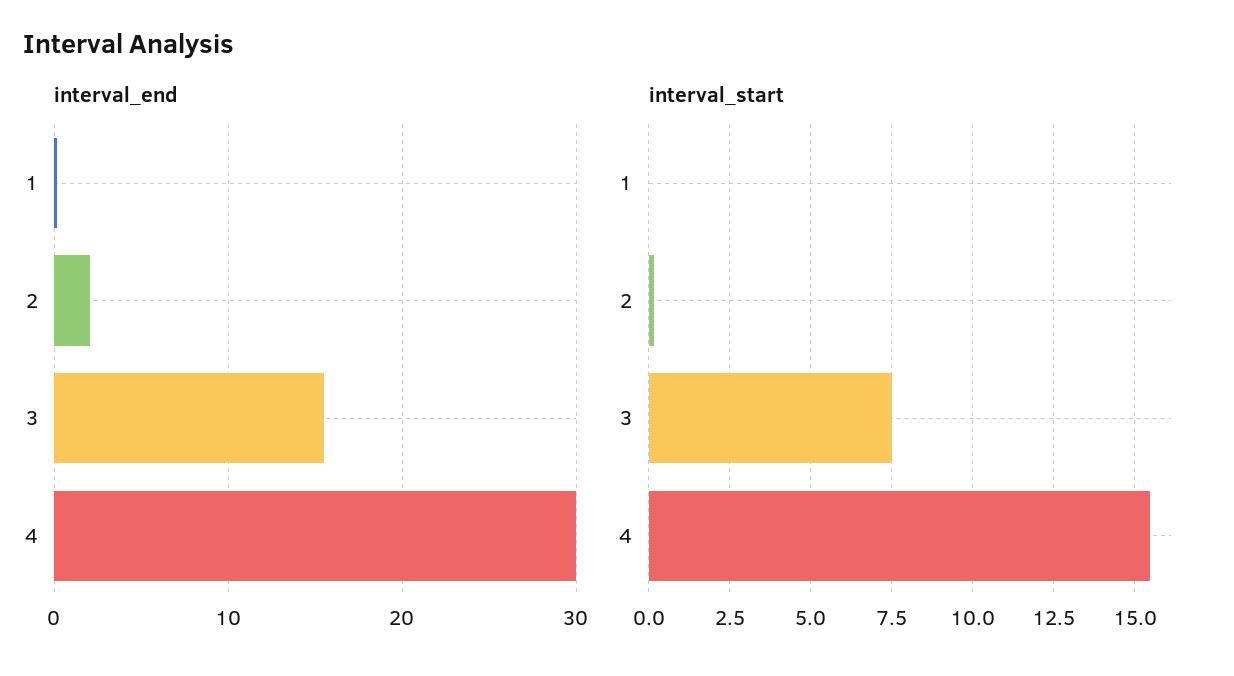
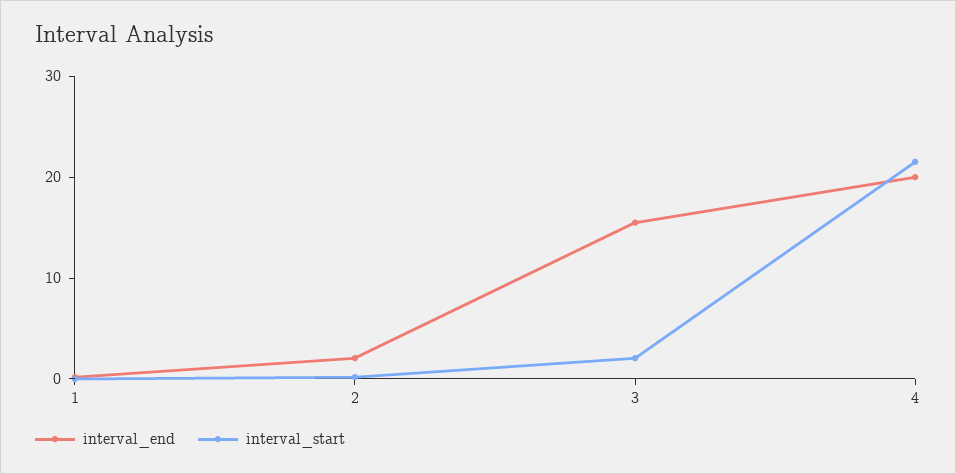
  {
    "interval_end": {
      "1": 0,
      "2": 2,
      "3": 15,
-     "4": 30
+     "4": 20
    },
    "interval_start": {
      "1": 0,
      "2": 0.25,
-     "3": 7.5,
+     "3": 2,
-     "4": 15.5
+     "4": 22
    }
  }

